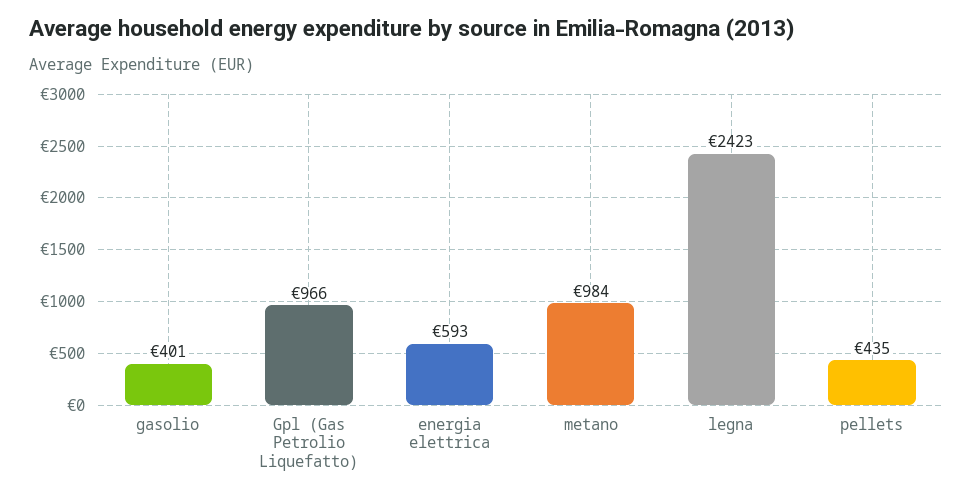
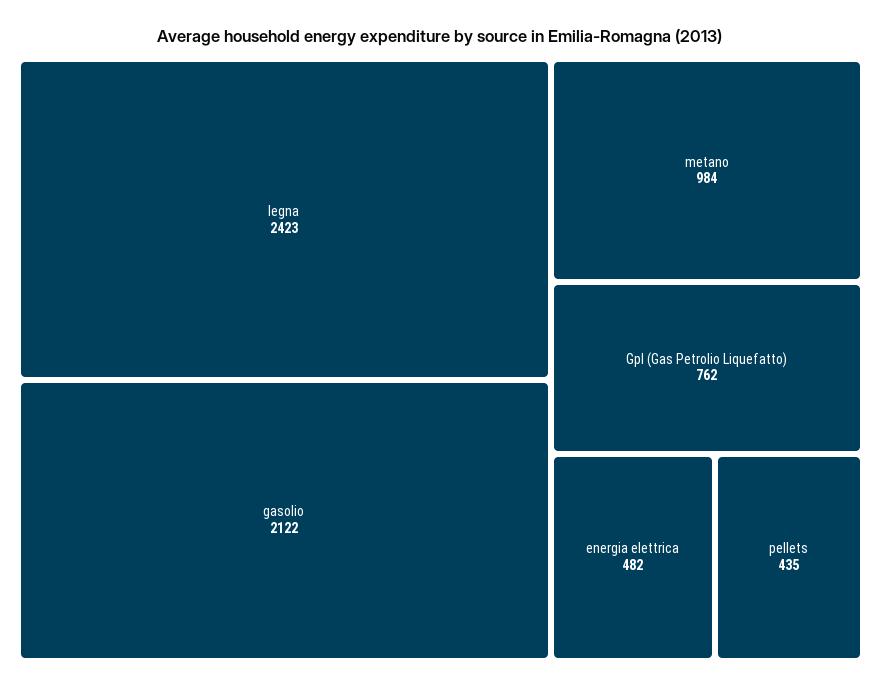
  {
-   "gasolio": 401,
+   "gasolio": 2122,
-   "Gpl (Gas Petrolio Liquefatto)": 966,
+   "Gpl (Gas Petrolio Liquefatto)": 762,
-   "energia elettrica": 593,
+   "energia elettrica": 482,
    "metano": 984,
    "legna": 2423,
    "pellets": 435
  }

